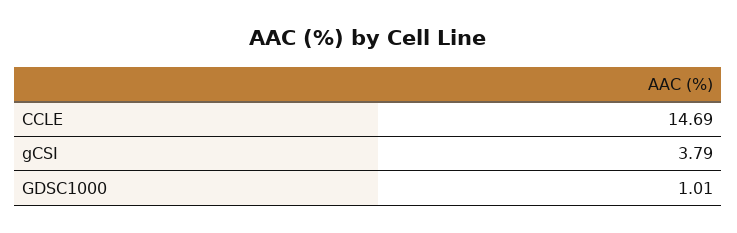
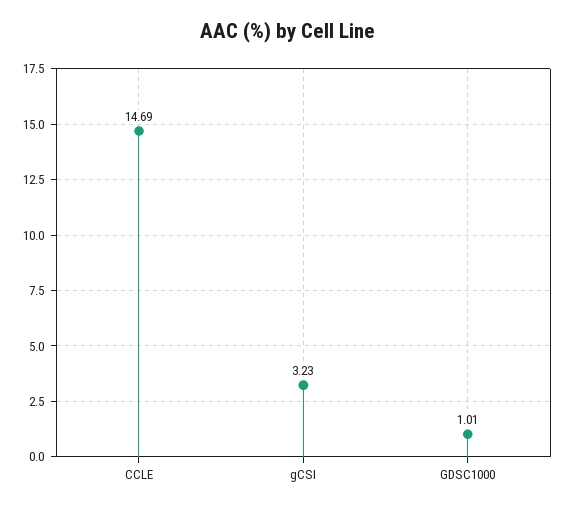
  {
    "CCLE": 14.69,
-   "gCSI": 3.79,
+   "gCSI": 3.23,
    "GDSC1000": 1.01
  }

